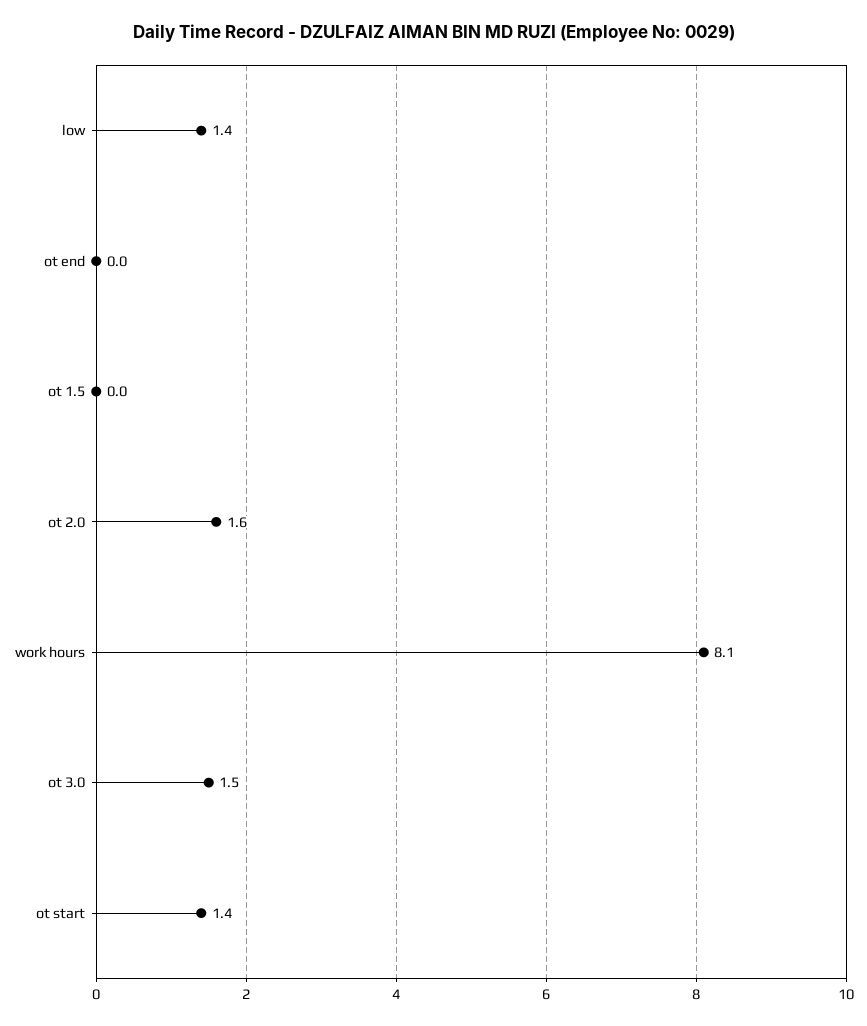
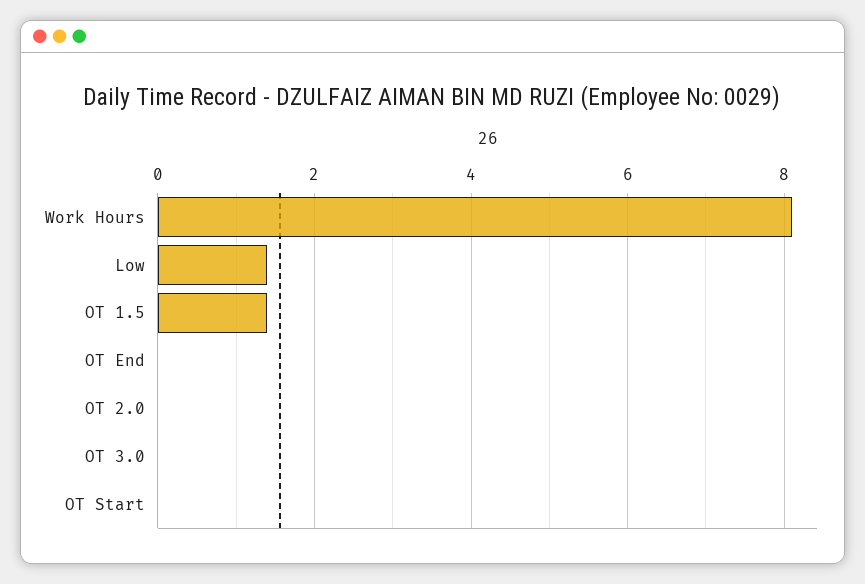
  {
    "low": 1.4,
    "ot end": 0,
-   "ot 1.5": 0,
+   "ot 1.5": 1.5,
-   "ot 2.0": 1.6,
+   "ot 2.0": 0,
    "work hours": 8.1,
-   "ot 3.0": 1.5,
+   "ot 3.0": 0,
-   "ot start": 1.4
+   "ot start": 0
  }

